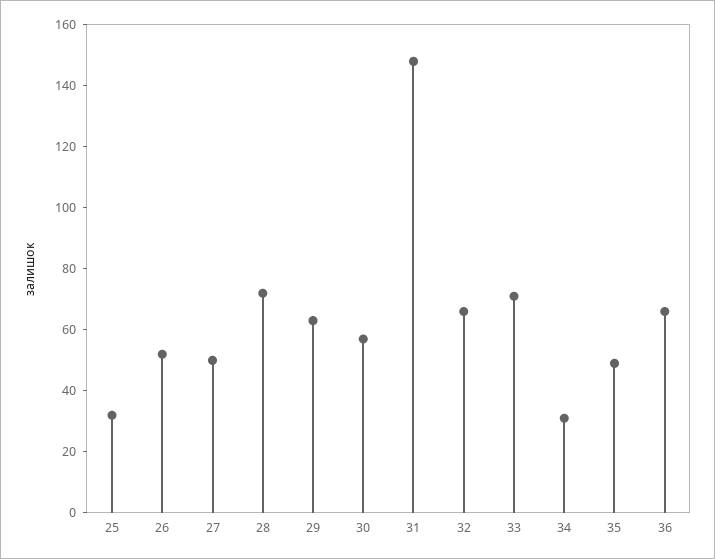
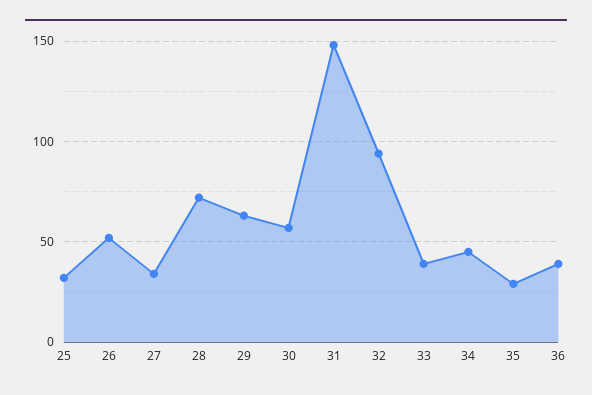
  {
    "25": 30,
    "26": 50,
-   "27": 50,
+   "27": 35,
    "28": 70,
    "29": 65,
    "30": 55,
    "31": 150,
-   "32": 65,
+   "32": 95,
-   "33": 70,
+   "33": 40,
-   "34": 30,
+   "34": 45,
-   "35": 50,
+   "35": 30,
-   "36": 65
+   "36": 40
  }

